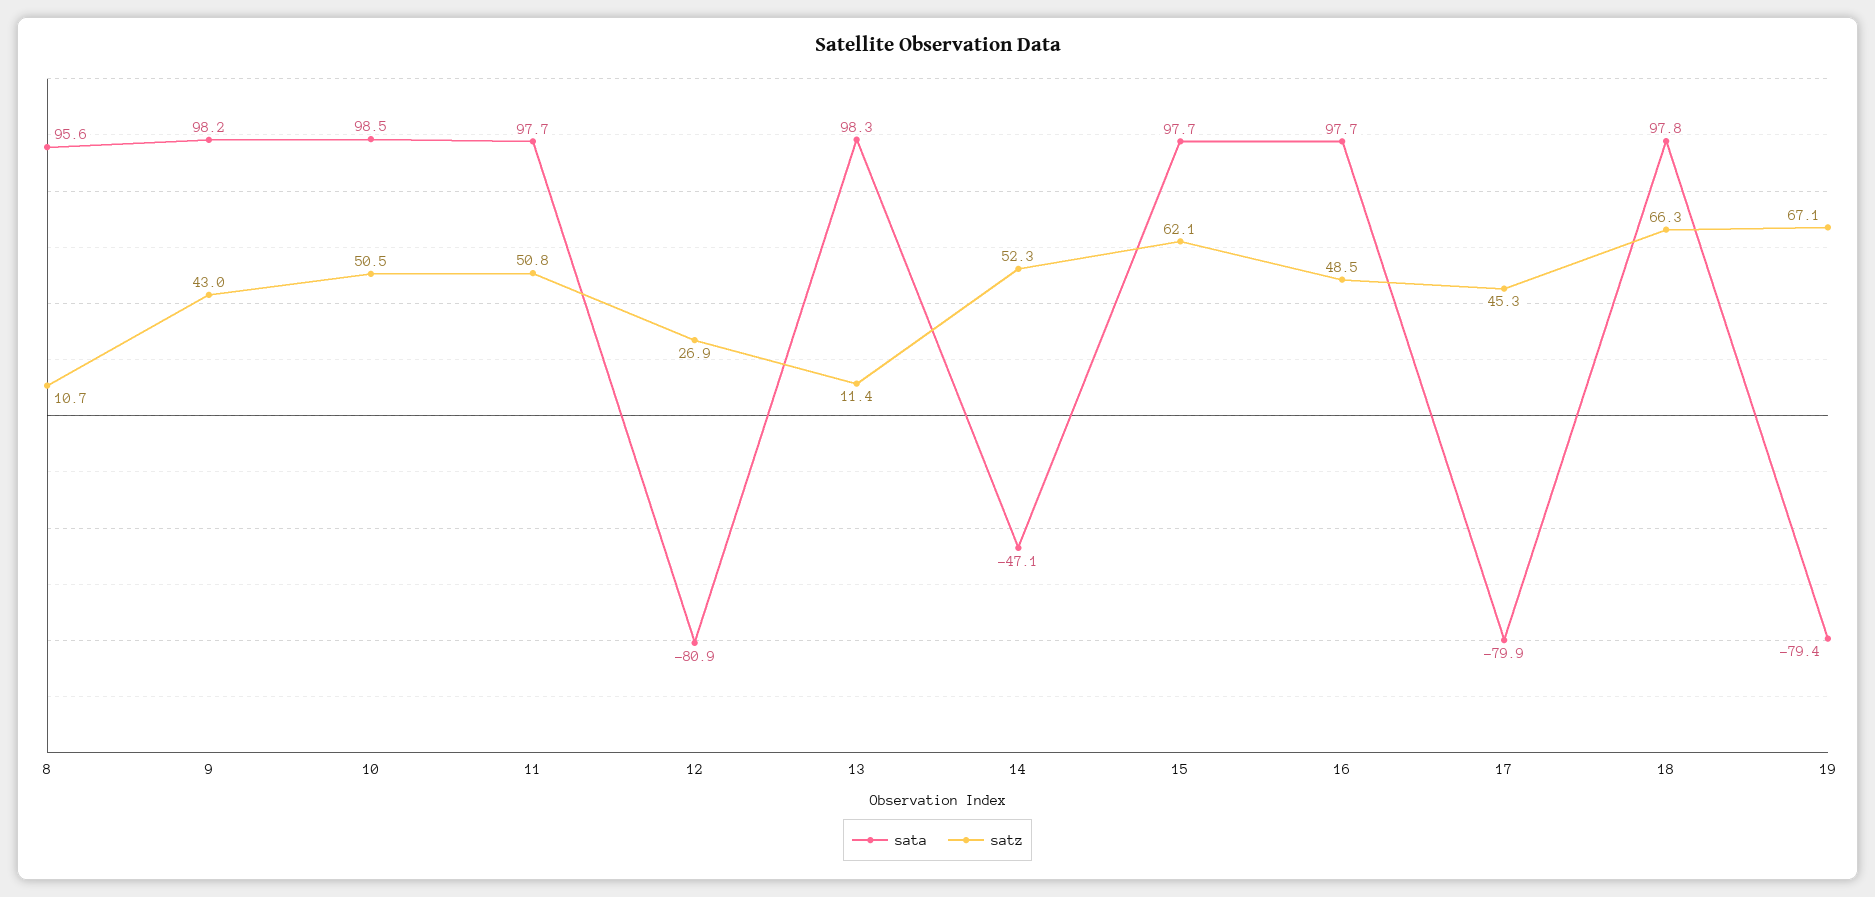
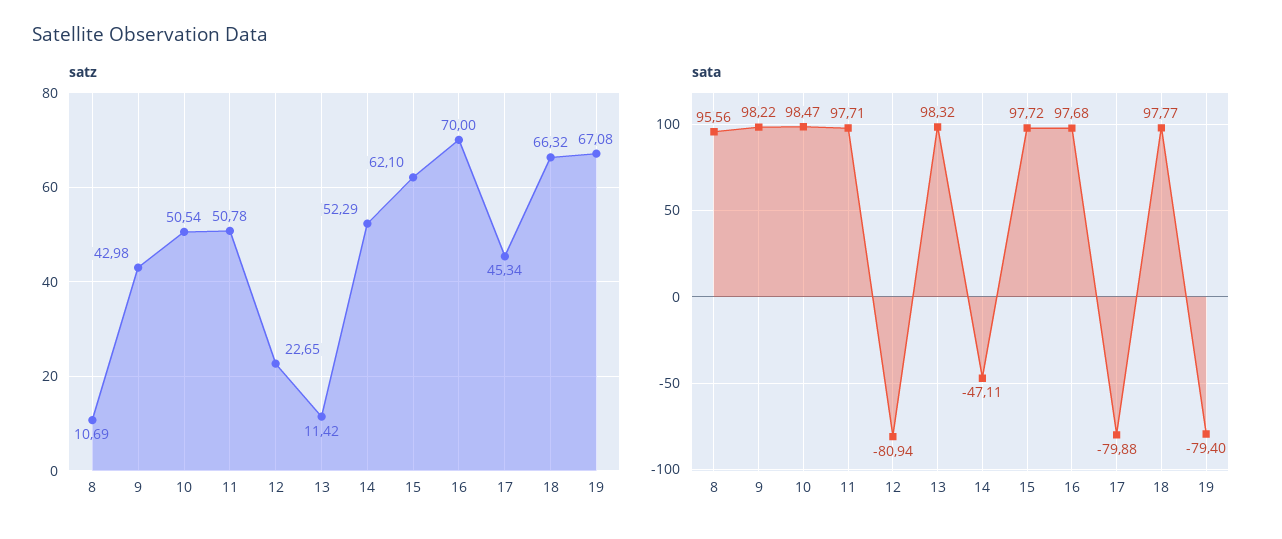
  {
    "sata": {
      "8": 95.56,
      "9": 98.22,
      "10": 98.47,
      "11": 97.71,
      "12": -80.94,
      "13": 98.32,
      "14": -47.11,
      "15": 97.72,
      "16": 97.68,
      "17": -79.88,
      "18": 97.77,
      "19": -79.4
    },
    "satz": {
      "8": 10.69,
      "9": 42.98,
      "10": 50.54,
      "11": 50.78,
-     "12": 26.9,
+     "12": 22.65,
      "13": 11.42,
      "14": 52.29,
      "15": 62.1,
-     "16": 48.5,
+     "16": 70,
      "17": 45.34,
      "18": 66.32,
      "19": 67.08
    }
  }

